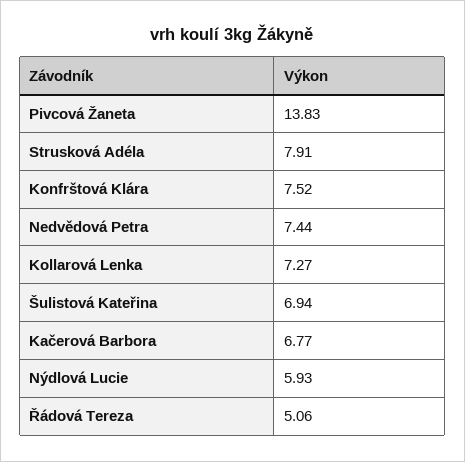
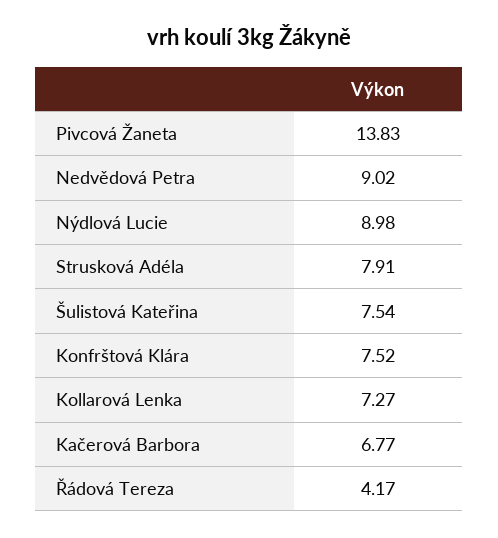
  {
    "Pivcová Žaneta": 13.83,
    "Strusková Adéla": 7.91,
    "Konfrštová Klára": 7.52,
-   "Nedvědová Petra": 7.44,
+   "Nedvědová Petra": 9.02,
    "Kollarová Lenka": 7.27,
-   "Šulistová Kateřina": 6.94,
+   "Šulistová Kateřina": 7.54,
    "Kačerová Barbora": 6.77,
-   "Nýdlová Lucie": 5.93,
+   "Nýdlová Lucie": 8.98,
-   "Řádová Tereza": 5.06
+   "Řádová Tereza": 4.17
  }

